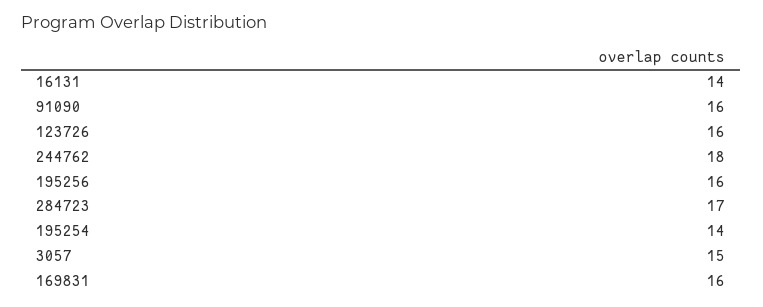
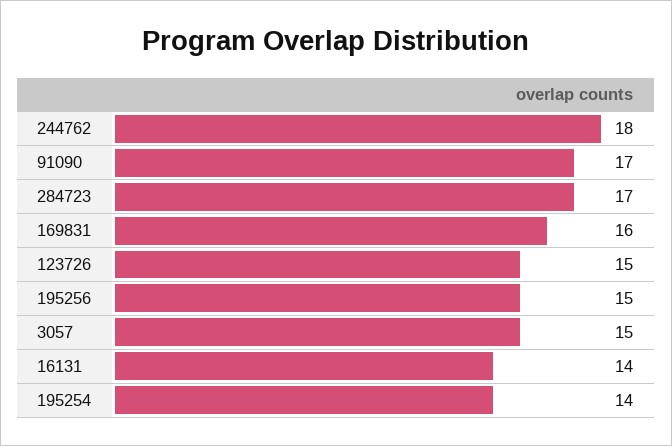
  {
    "16131": 14,
-   "91090": 16,
+   "91090": 17,
-   "123726": 16,
+   "123726": 15,
    "244762": 18,
-   "195256": 16,
+   "195256": 15,
    "284723": 17,
    "195254": 14,
    "3057": 15,
    "169831": 16
  }

